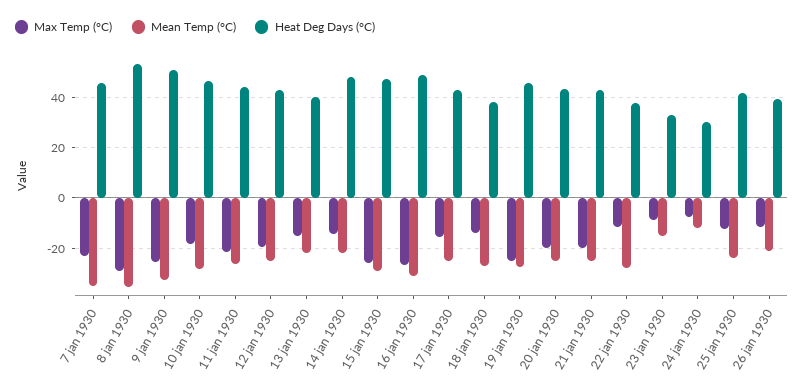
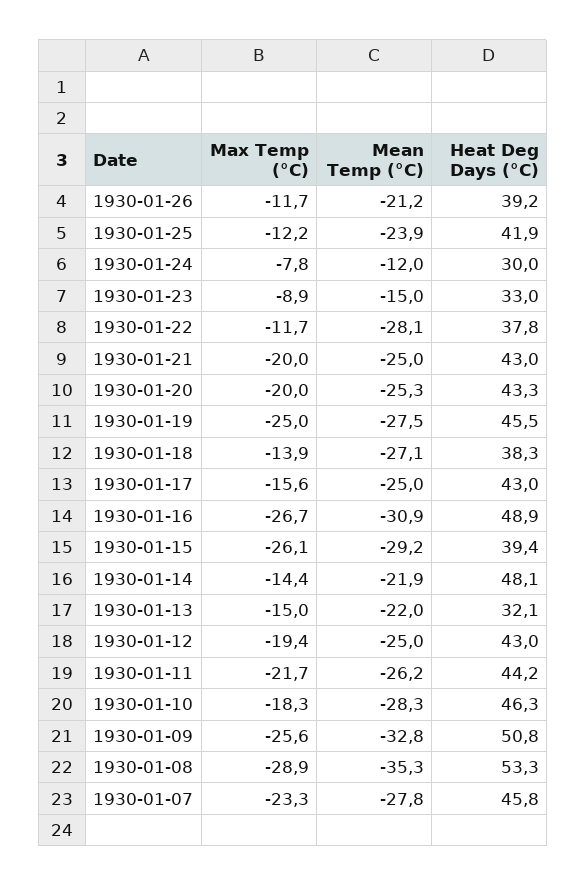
  {
    "Max Temp (°C)": {
      "7 jan 1930": -23.3,
      "8 jan 1930": -28.9,
      "9 jan 1930": -25.6,
      "10 jan 1930": -18.3,
      "11 jan 1930": -21.7,
      "12 jan 1930": -19.4,
      "13 jan 1930": -15,
      "14 jan 1930": -14.4,
      "15 jan 1930": -26.1,
      "16 jan 1930": -26.7,
      "17 jan 1930": -15.6,
      "18 jan 1930": -13.9,
      "19 jan 1930": -25,
      "20 jan 1930": -20,
      "21 jan 1930": -20,
      "22 jan 1930": -11.7,
      "23 jan 1930": -8.9,
      "24 jan 1930": -7.8,
      "25 jan 1930": -12.2,
      "26 jan 1930": -11.7
    },
    "Mean Temp (°C)": {
-     "7 jan 1930": -35,
+     "7 jan 1930": -27.8,
      "8 jan 1930": -35.3,
      "9 jan 1930": -32.8,
      "10 jan 1930": -28.3,
      "11 jan 1930": -26.2,
      "12 jan 1930": -25,
      "13 jan 1930": -22,
      "14 jan 1930": -21.9,
      "15 jan 1930": -29.2,
      "16 jan 1930": -30.9,
      "17 jan 1930": -25,
      "18 jan 1930": -27.1,
      "19 jan 1930": -27.5,
      "20 jan 1930": -25.3,
      "21 jan 1930": -25,
      "22 jan 1930": -28.1,
      "23 jan 1930": -15,
      "24 jan 1930": -12,
      "25 jan 1930": -23.9,
      "26 jan 1930": -21.2
    },
    "Heat Deg Days (°C)": {
      "7 jan 1930": 45.8,
      "8 jan 1930": 53.3,
      "9 jan 1930": 50.8,
      "10 jan 1930": 46.3,
      "11 jan 1930": 44.2,
      "12 jan 1930": 43,
-     "13 jan 1930": 40,
+     "13 jan 1930": 32.1,
      "14 jan 1930": 48.1,
-     "15 jan 1930": 47.5,
+     "15 jan 1930": 39.4,
      "16 jan 1930": 48.9,
      "17 jan 1930": 43,
      "18 jan 1930": 38.3,
      "19 jan 1930": 45.5,
      "20 jan 1930": 43.3,
      "21 jan 1930": 43,
      "22 jan 1930": 37.8,
      "23 jan 1930": 33,
      "24 jan 1930": 30,
      "25 jan 1930": 41.9,
      "26 jan 1930": 39.2
    }
  }

